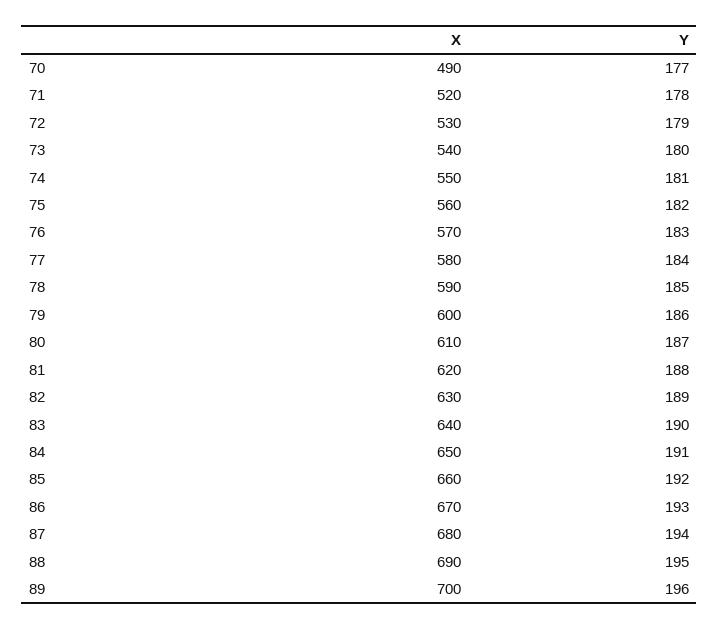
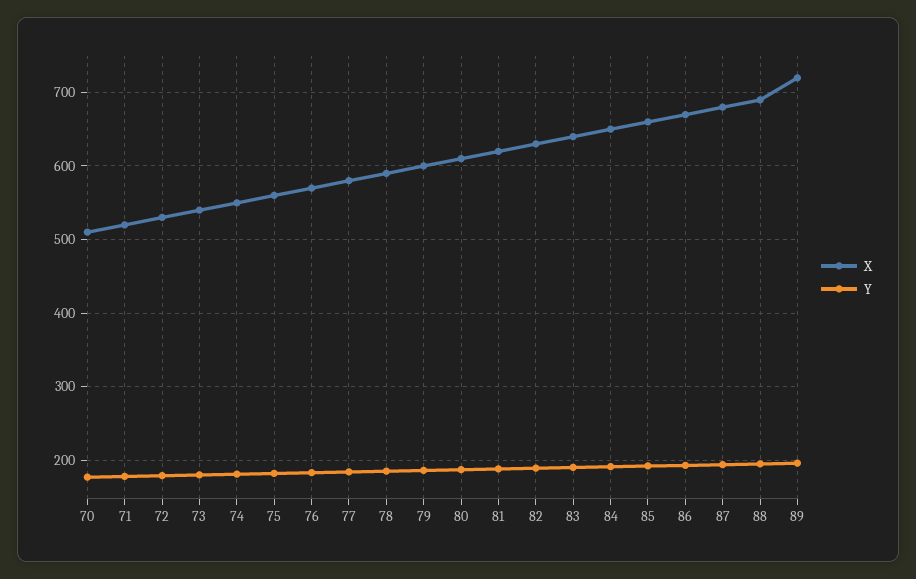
  {
    "X": {
-     "70": 490,
+     "70": 510,
      "71": 520,
      "72": 530,
      "73": 540,
      "74": 550,
      "75": 560,
      "76": 570,
      "77": 580,
      "78": 590,
      "79": 600,
      "80": 610,
      "81": 620,
      "82": 630,
      "83": 640,
      "84": 650,
      "85": 660,
      "86": 670,
      "87": 680,
      "88": 690,
-     "89": 700
+     "89": 720
    },
    "Y": {
      "70": 177,
      "71": 178,
      "72": 179,
      "73": 180,
      "74": 181,
      "75": 182,
      "76": 183,
      "77": 184,
      "78": 185,
      "79": 186,
      "80": 187,
      "81": 188,
      "82": 189,
      "83": 190,
      "84": 191,
      "85": 192,
      "86": 193,
      "87": 194,
      "88": 195,
      "89": 196
    }
  }

